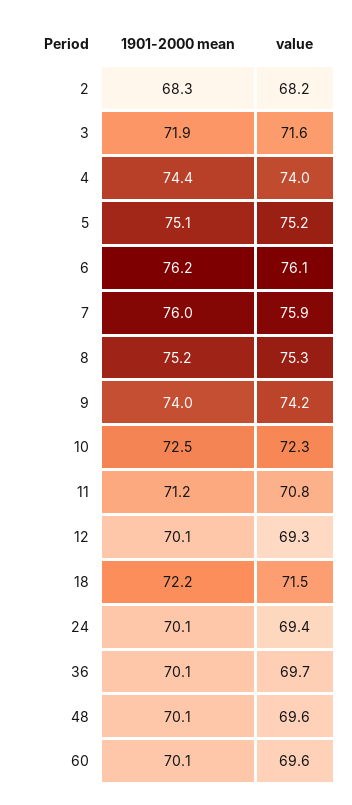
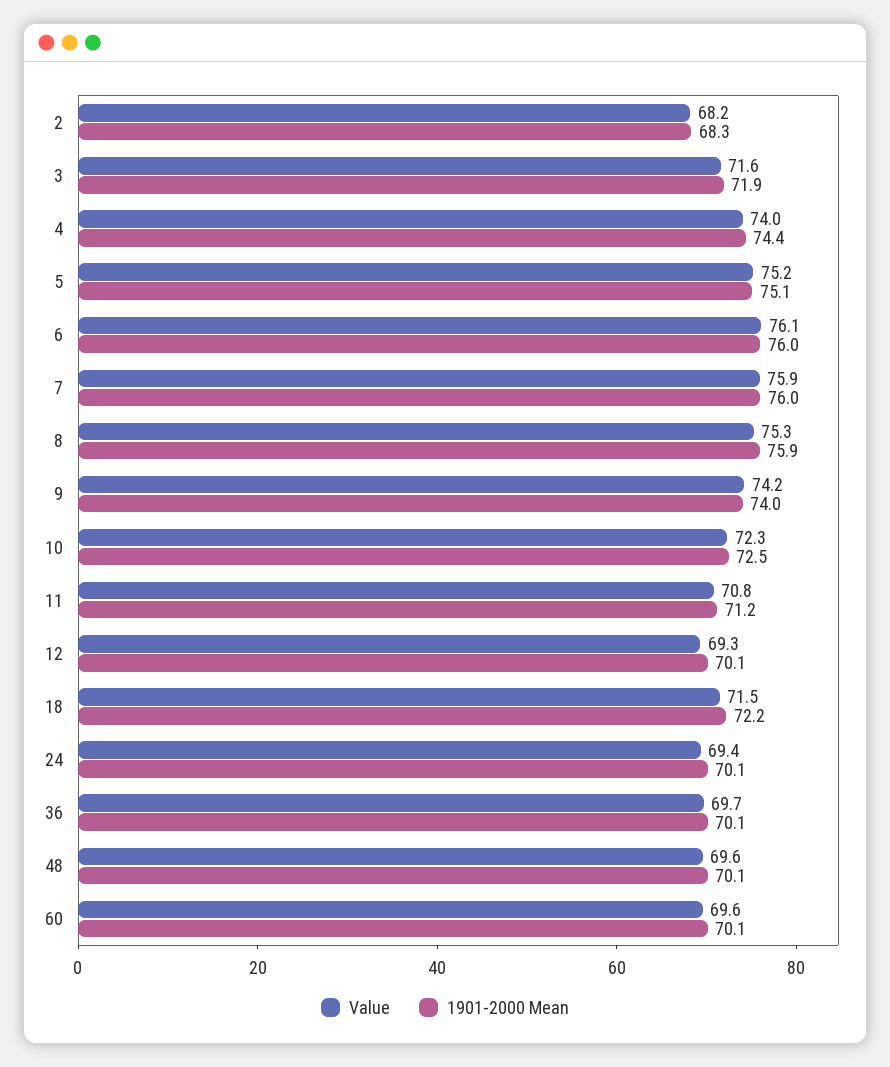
  {
    "1901-2000 mean": {
      "2": 68.3,
      "3": 71.9,
      "4": 74.4,
      "5": 75.1,
-     "6": 76.2,
+     "6": 76,
      "7": 76,
-     "8": 75.2,
+     "8": 75.9,
      "9": 74,
      "10": 72.5,
      "11": 71.2,
      "12": 70.1,
      "18": 72.2,
      "24": 70.1,
      "36": 70.1,
      "48": 70.1,
      "60": 70.1
    },
    "value": {
      "2": 68.2,
      "3": 71.6,
      "4": 74,
      "5": 75.2,
      "6": 76.1,
      "7": 75.9,
      "8": 75.3,
      "9": 74.2,
      "10": 72.3,
      "11": 70.8,
      "12": 69.3,
      "18": 71.5,
      "24": 69.4,
      "36": 69.7,
      "48": 69.6,
      "60": 69.6
    }
  }

